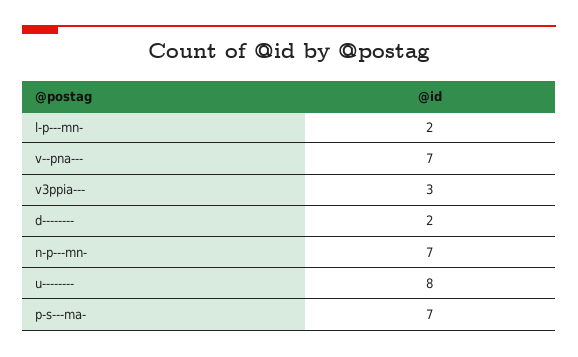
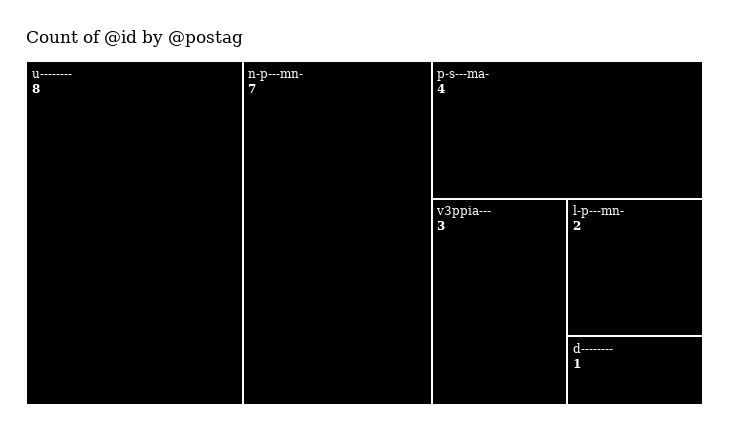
  {
    "l-p---mn-": 2,
-   "v--pna---": 7,
    "v3ppia---": 3,
-   "d--------": 2,
+   "d--------": 1,
    "n-p---mn-": 7,
    "u--------": 8,
-   "p-s---ma-": 7
+   "p-s---ma-": 4
  }

